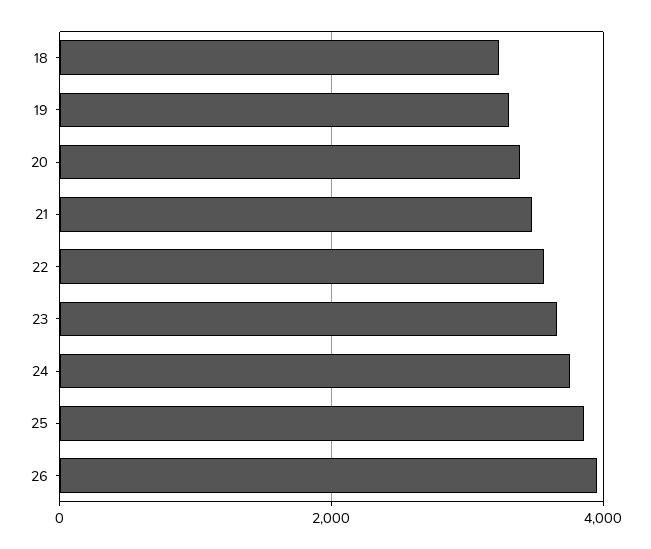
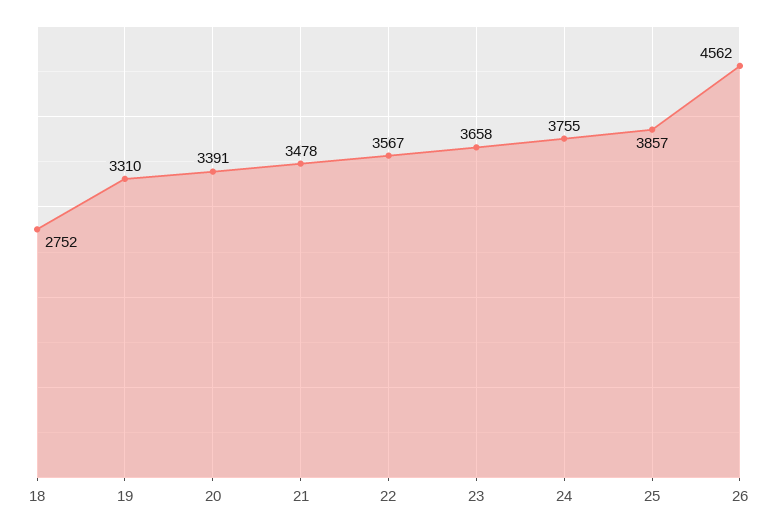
  {
-   "18": 3200,
+   "18": 2752,
    "19": 3310,
    "20": 3391,
    "21": 3478,
    "22": 3567,
    "23": 3658,
    "24": 3755,
    "25": 3857,
-   "26": 4000
+   "26": 4562
  }

